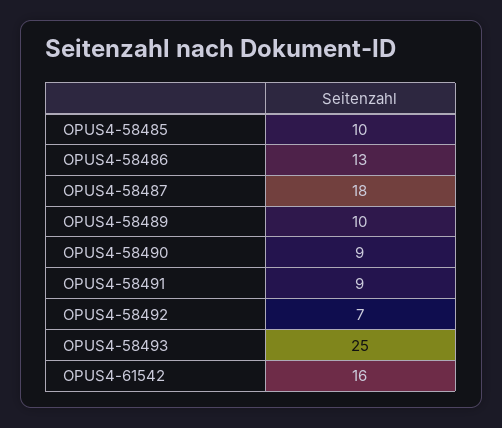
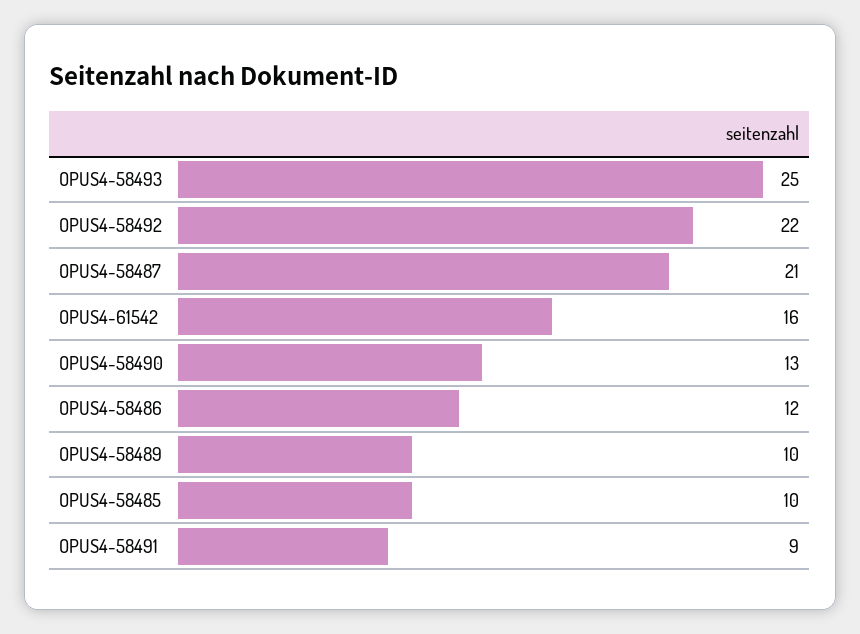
  {
    "OPUS4-58485": 10,
-   "OPUS4-58486": 13,
+   "OPUS4-58486": 12,
-   "OPUS4-58487": 18,
+   "OPUS4-58487": 21,
    "OPUS4-58489": 10,
-   "OPUS4-58490": 9,
+   "OPUS4-58490": 13,
    "OPUS4-58491": 9,
-   "OPUS4-58492": 7,
+   "OPUS4-58492": 22,
    "OPUS4-58493": 25,
    "OPUS4-61542": 16
  }

